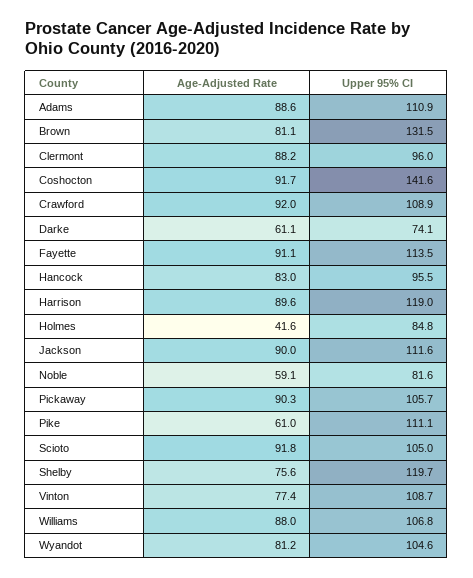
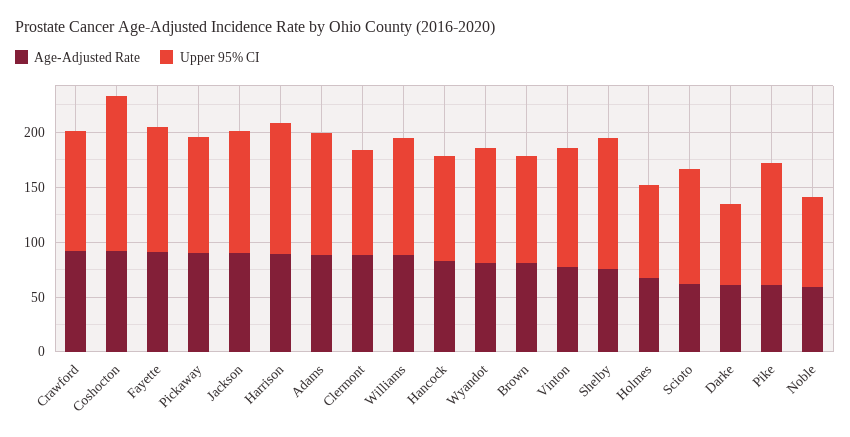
  {
    "Age-Adjusted Rate": {
      "Adams": 88.6,
      "Brown": 81.1,
      "Clermont": 88.2,
      "Coshocton": 91.7,
      "Crawford": 92,
      "Darke": 61.1,
      "Fayette": 91.1,
      "Hancock": 83,
      "Harrison": 89.6,
-     "Holmes": 41.6,
+     "Holmes": 70,
      "Jackson": 90,
      "Noble": 59.1,
      "Pickaway": 90.3,
      "Pike": 61,
-     "Scioto": 91.8,
+     "Scioto": 60,
      "Shelby": 75.6,
      "Vinton": 77.4,
      "Williams": 88,
      "Wyandot": 81.2
    },
    "Upper 95% CI": {
      "Adams": 110.9,
-     "Brown": 131.5,
+     "Brown": 100,
      "Clermont": 96,
      "Coshocton": 141.6,
      "Crawford": 108.9,
      "Darke": 74.1,
      "Fayette": 113.5,
      "Hancock": 95.5,
      "Harrison": 119,
      "Holmes": 84.8,
      "Jackson": 111.6,
      "Noble": 81.6,
      "Pickaway": 105.7,
      "Pike": 111.1,
      "Scioto": 105,
      "Shelby": 119.7,
      "Vinton": 108.7,
      "Williams": 106.8,
      "Wyandot": 104.6
    }
  }

